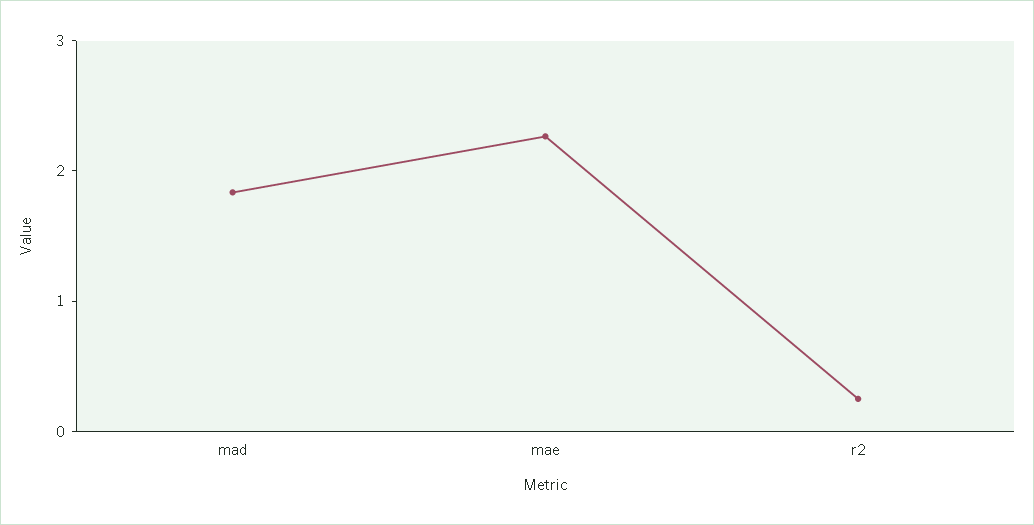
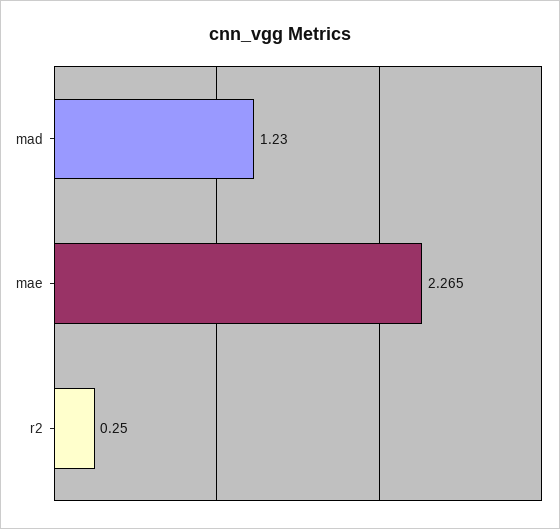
  {
-   "mad": 1.8,
+   "mad": 1.23,
    "mae": 2.265,
    "r2": 0.25
  }

